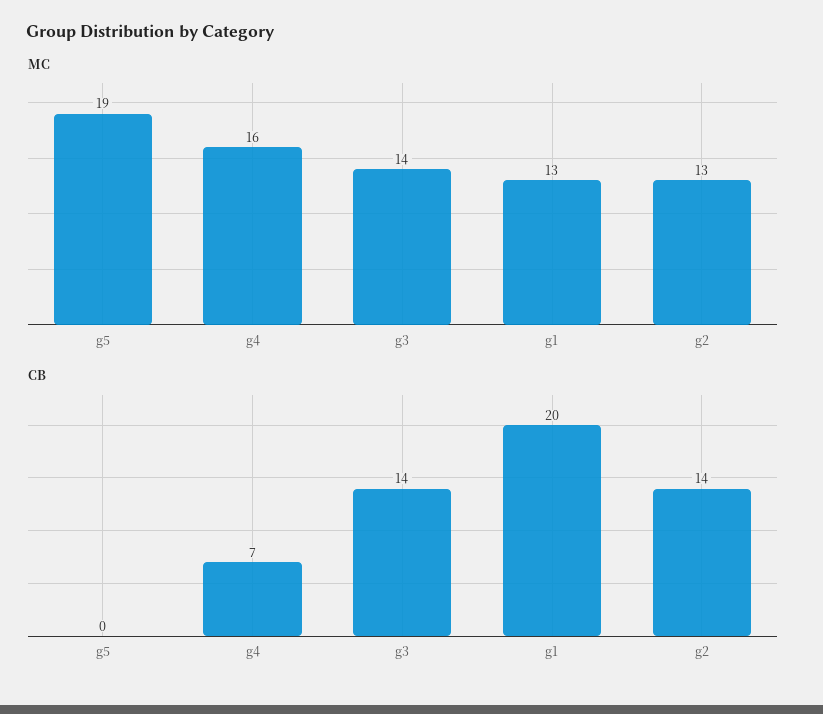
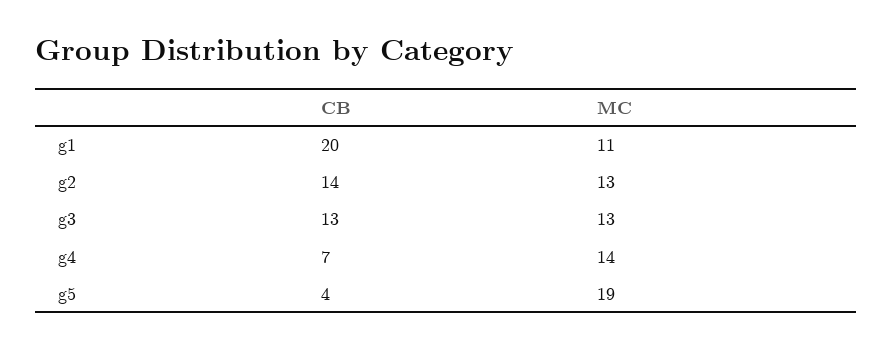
  {
    "MC": {
      "g5": 19,
-     "g4": 16,
+     "g4": 14,
-     "g3": 14,
+     "g3": 13,
-     "g1": 13,
+     "g1": 11,
      "g2": 13
    },
    "CB": {
-     "g5": 0,
+     "g5": 4,
      "g4": 7,
-     "g3": 14,
+     "g3": 13,
      "g1": 20,
      "g2": 14
    }
  }

